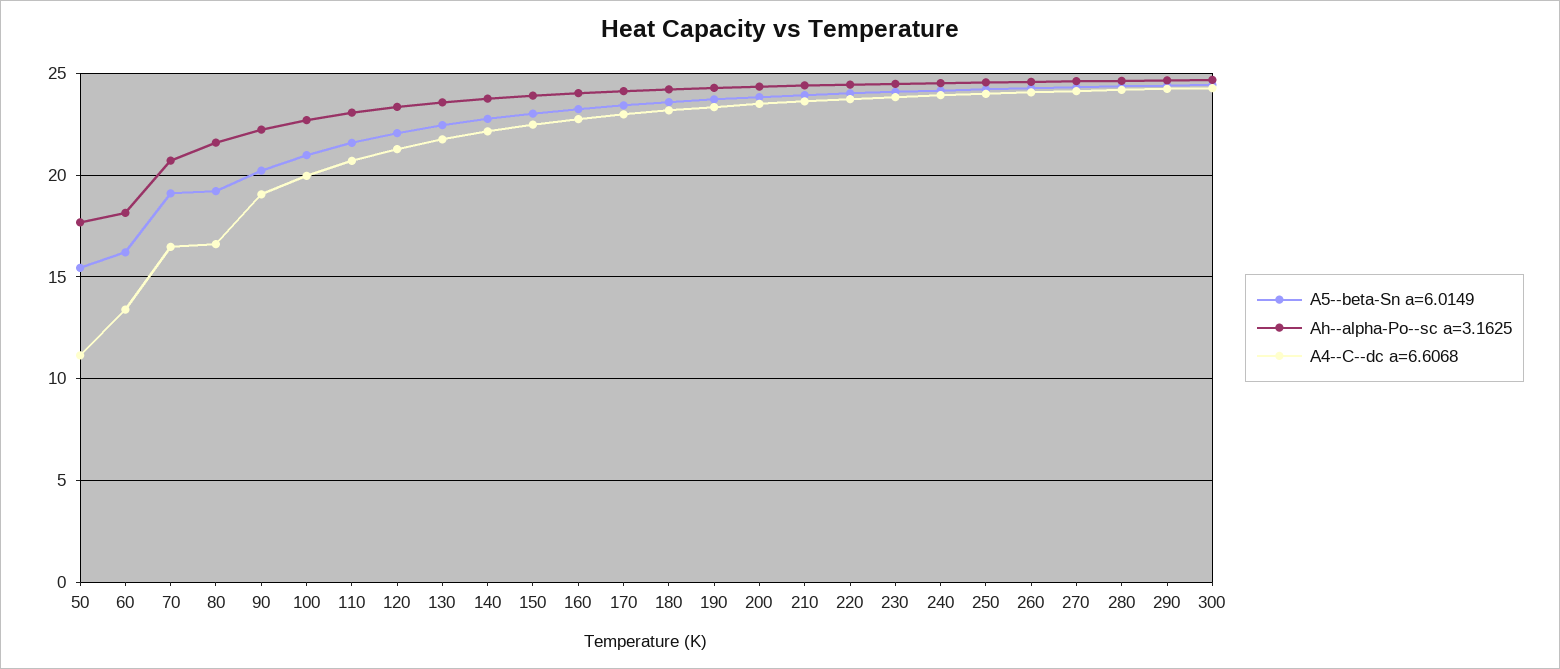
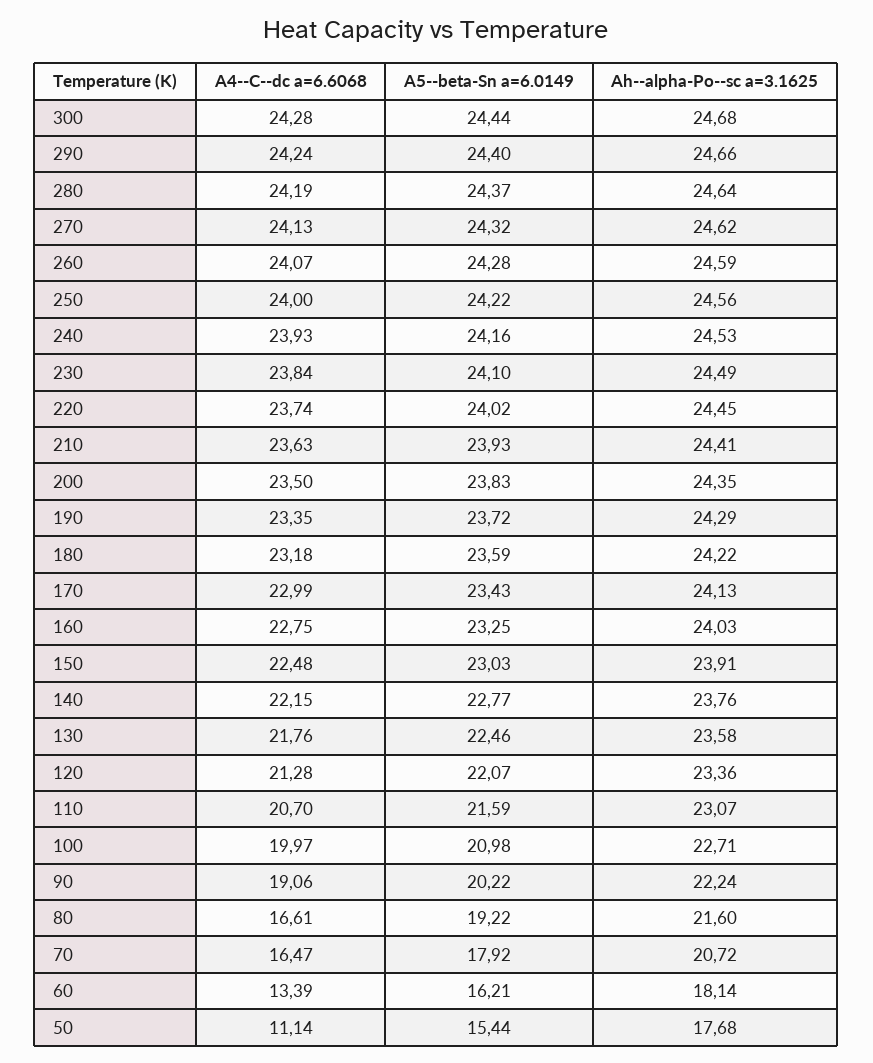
  {
    "A5--beta-Sn a=6.0149": {
      "50": 15.44,
      "60": 16.21,
-     "70": 19,
+     "70": 17.92,
      "80": 19.22,
      "90": 20.22,
      "100": 20.98,
      "110": 21.59,
      "120": 22.07,
      "130": 22.46,
      "140": 22.77,
      "150": 23.03,
      "160": 23.25,
      "170": 23.43,
      "180": 23.59,
      "190": 23.72,
      "200": 23.83,
      "210": 23.93,
      "220": 24.02,
      "230": 24.1,
      "240": 24.16,
      "250": 24.22,
      "260": 24.28,
      "270": 24.32,
      "280": 24.37,
      "290": 24.4,
      "300": 24.44
    },
    "Ah--alpha-Po--sc a=3.1625": {
      "50": 17.68,
      "60": 18.14,
      "70": 20.72,
      "80": 21.6,
      "90": 22.24,
      "100": 22.71,
      "110": 23.07,
      "120": 23.36,
      "130": 23.58,
      "140": 23.76,
      "150": 23.91,
      "160": 24.03,
      "170": 24.13,
      "180": 24.22,
      "190": 24.29,
      "200": 24.35,
      "210": 24.41,
      "220": 24.45,
      "230": 24.49,
      "240": 24.53,
      "250": 24.56,
      "260": 24.59,
      "270": 24.62,
      "280": 24.64,
      "290": 24.66,
      "300": 24.68
    },
    "A4--C--dc a=6.6068": {
      "50": 11.14,
      "60": 13.39,
      "70": 16.47,
      "80": 16.61,
      "90": 19.06,
      "100": 19.97,
      "110": 20.7,
      "120": 21.28,
      "130": 21.76,
      "140": 22.15,
      "150": 22.48,
      "160": 22.75,
      "170": 22.99,
      "180": 23.18,
      "190": 23.35,
      "200": 23.5,
      "210": 23.63,
      "220": 23.74,
      "230": 23.84,
      "240": 23.93,
      "250": 24,
      "260": 24.07,
      "270": 24.13,
      "280": 24.19,
      "290": 24.24,
      "300": 24.28
    }
  }

